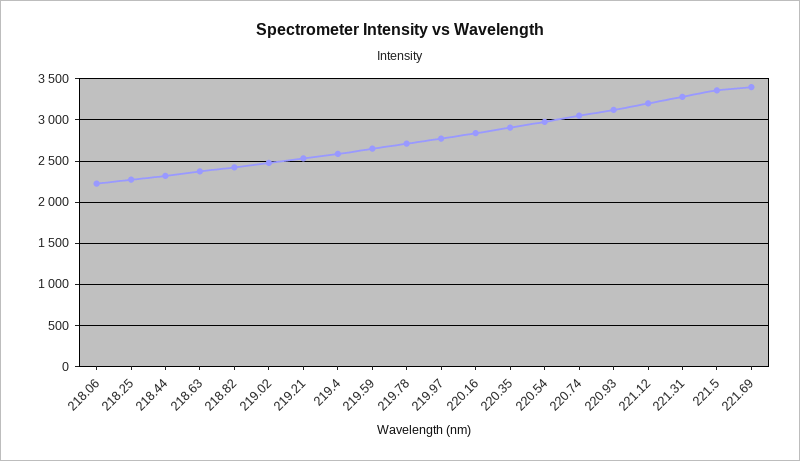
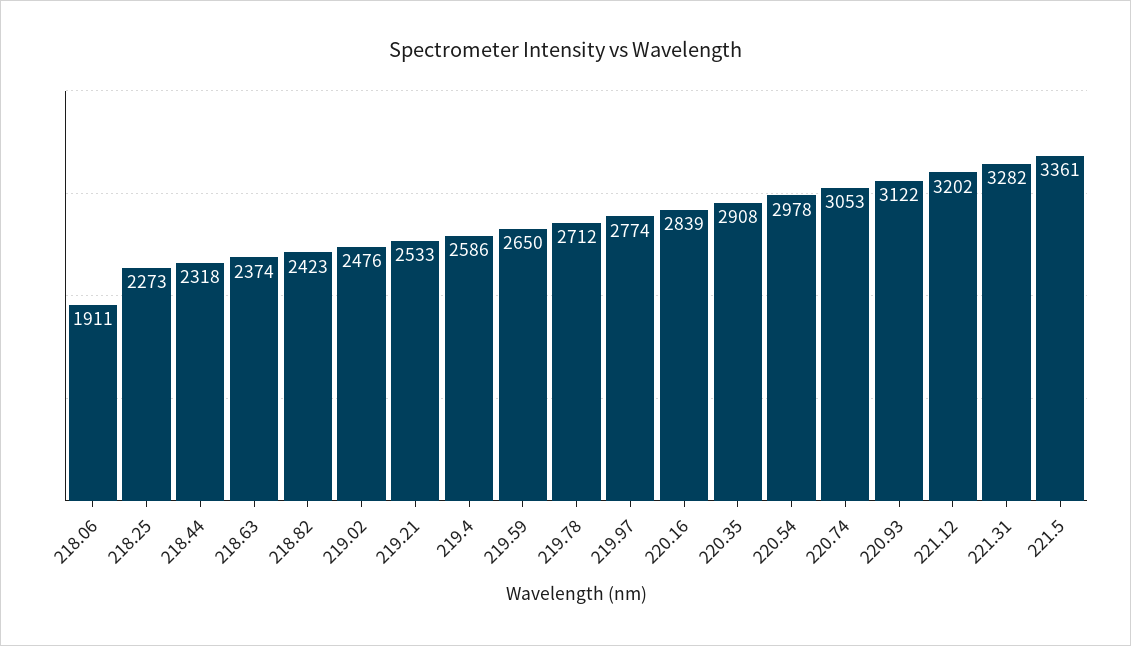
  {
-   "218.06": 2200,
+   "218.06": 1911,
    "218.25": 2273,
    "218.44": 2318,
    "218.63": 2374,
    "218.82": 2423,
    "219.02": 2476,
    "219.21": 2533,
    "219.4": 2586,
    "219.59": 2650,
    "219.78": 2712,
    "219.97": 2774,
    "220.16": 2839,
    "220.35": 2908,
    "220.54": 2978,
    "220.74": 3053,
    "220.93": 3122,
    "221.12": 3202,
    "221.31": 3282,
-   "221.5": 3361,
+   "221.5": 3361
-   "221.69": 3400
  }

